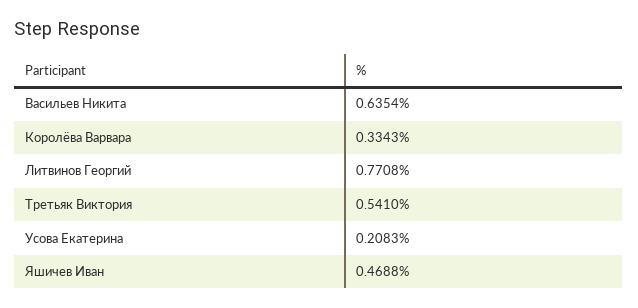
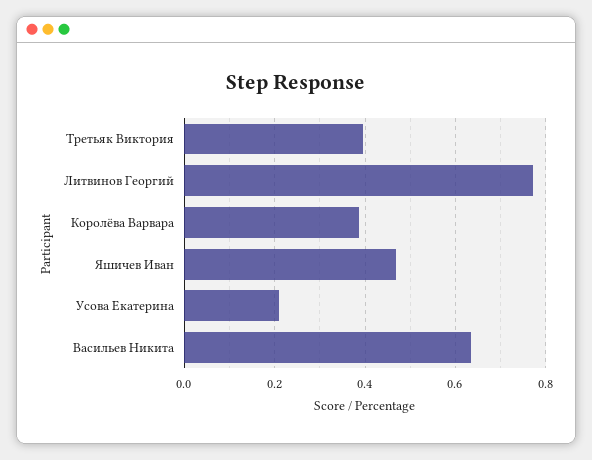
  {
    "Васильев Никита": 0.6354,
-   "Королёва Варвара": 0.3343,
+   "Королёва Варвара": 0.38,
    "Литвинов Георгий": 0.7708,
-   "Третьяк Виктория": 0.541,
+   "Третьяк Виктория": 0.4,
    "Усова Екатерина": 0.2083,
    "Яшичев Иван": 0.4688
  }

